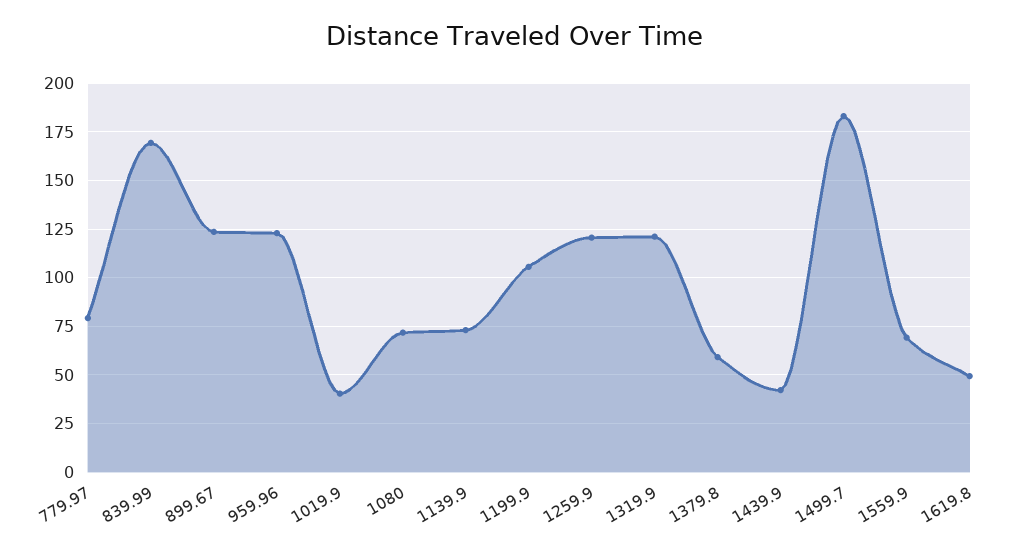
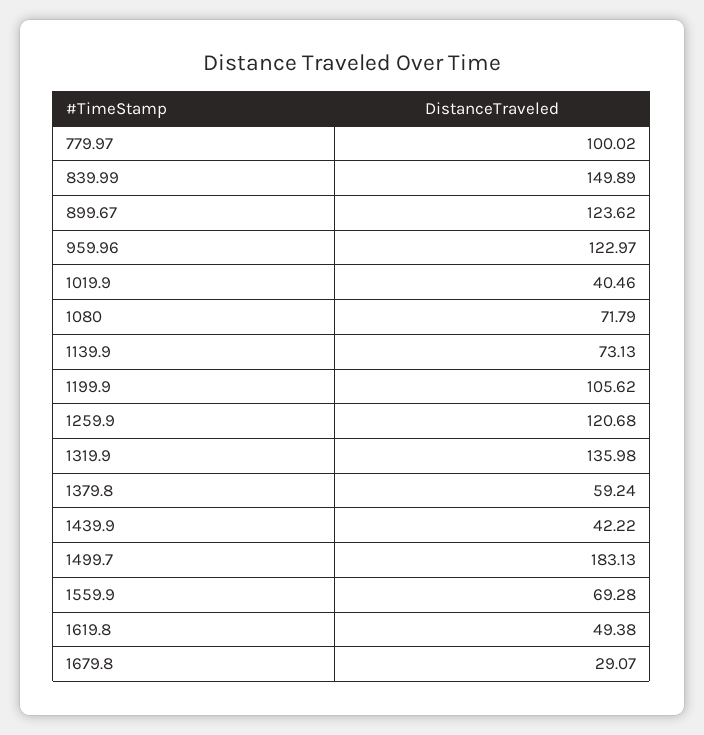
  {
-   "779.97": 80,
+   "779.97": 100.02,
-   "839.99": 170,
+   "839.99": 149.89,
    "899.67": 123.62,
    "959.96": 122.97,
    "1019.9": 40.46,
    "1080": 71.79,
    "1139.9": 73.13,
    "1199.9": 105.62,
    "1259.9": 120.68,
-   "1319.9": 120,
+   "1319.9": 135.98,
    "1379.8": 59.24,
    "1439.9": 42.22,
    "1499.7": 183.13,
    "1559.9": 69.28,
-   "1619.8": 49.38
+   "1619.8": 49.38,
+   "1679.8": 29.07
  }

